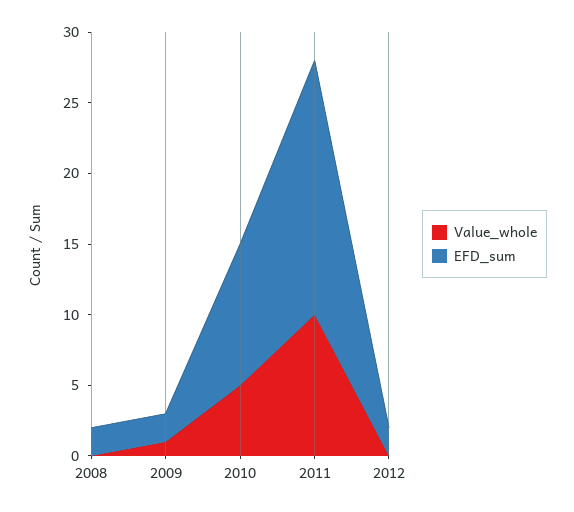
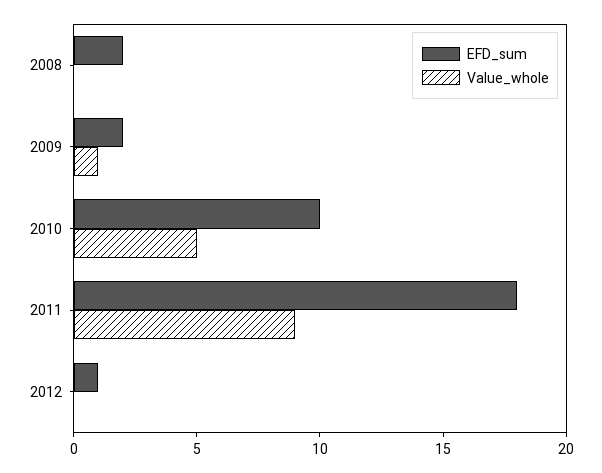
  {
    "Value_whole": {
      "2008": 0,
      "2009": 1,
      "2010": 5,
-     "2011": 10,
+     "2011": 9,
      "2012": 0
    },
    "EFD_sum": {
      "2008": 2,
      "2009": 2,
      "2010": 10,
      "2011": 18,
-     "2012": 2
+     "2012": 1
    }
  }

